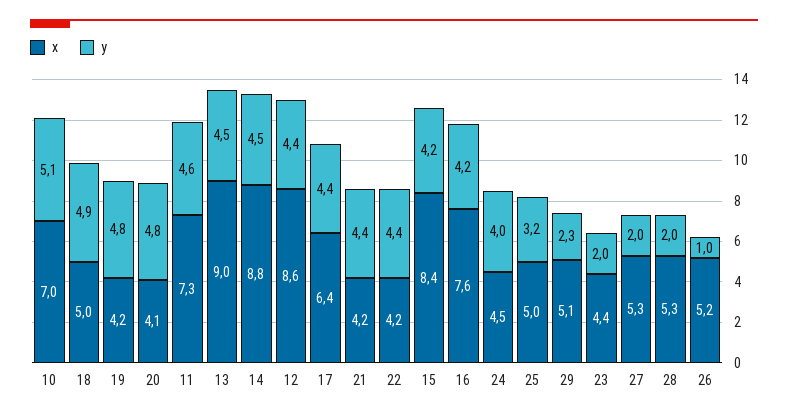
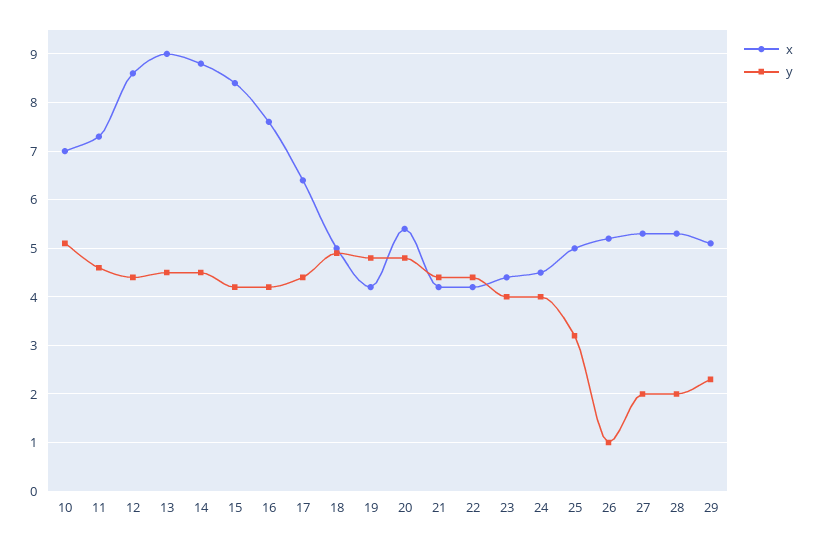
  {
    "x": {
      "10": 7,
      "18": 5,
      "19": 4.2,
-     "20": 4.1,
+     "20": 5.5,
      "11": 7.3,
      "13": 9,
      "14": 8.8,
      "12": 8.6,
      "17": 6.4,
      "21": 4.2,
      "22": 4.2,
      "15": 8.4,
      "16": 7.6,
      "24": 4.5,
      "25": 5,
      "29": 5.1,
      "23": 4.4,
      "27": 5.3,
      "28": 5.3,
      "26": 5.2
    },
    "y": {
      "10": 5.1,
      "18": 4.9,
      "19": 4.8,
      "20": 4.8,
      "11": 4.6,
      "13": 4.5,
      "14": 4.5,
      "12": 4.4,
      "17": 4.4,
      "21": 4.4,
      "22": 4.4,
      "15": 4.2,
      "16": 4.2,
      "24": 4,
      "25": 3.2,
      "29": 2.3,
-     "23": 2,
+     "23": 4,
      "27": 2,
      "28": 2,
      "26": 1
    }
  }

